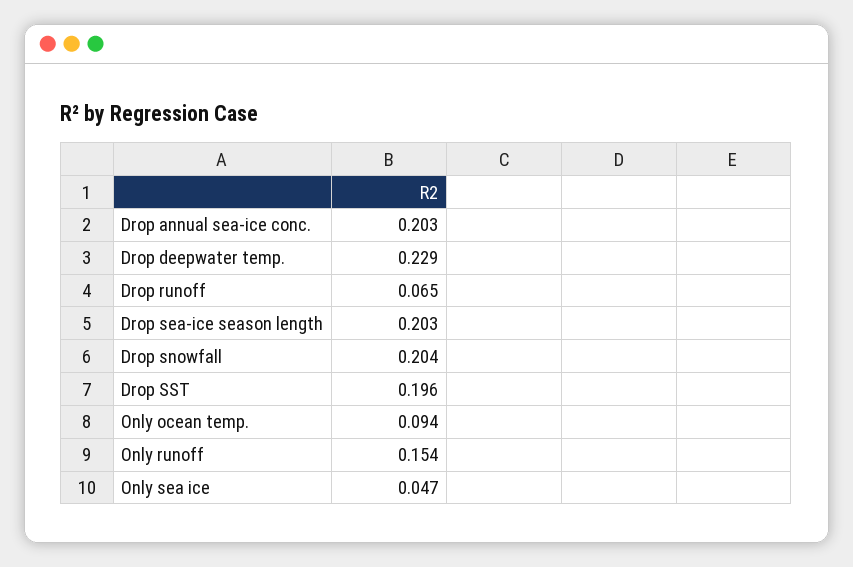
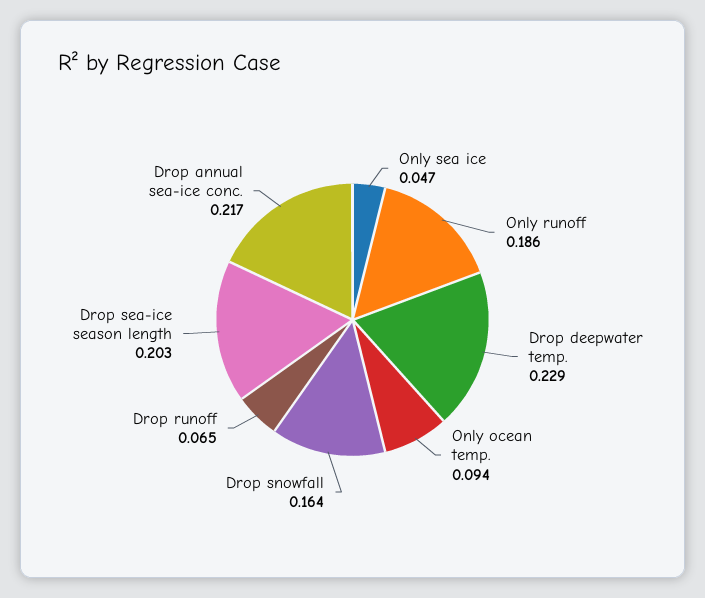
  {
-   "Drop annual sea-ice conc.": 0.203,
+   "Drop annual sea-ice conc.": 0.217,
    "Drop deepwater temp.": 0.229,
    "Drop runoff": 0.065,
    "Drop sea-ice season length": 0.203,
-   "Drop snowfall": 0.204,
+   "Drop snowfall": 0.164,
-   "Drop SST": 0.196,
    "Only ocean temp.": 0.094,
-   "Only runoff": 0.154,
+   "Only runoff": 0.186,
    "Only sea ice": 0.047
  }

